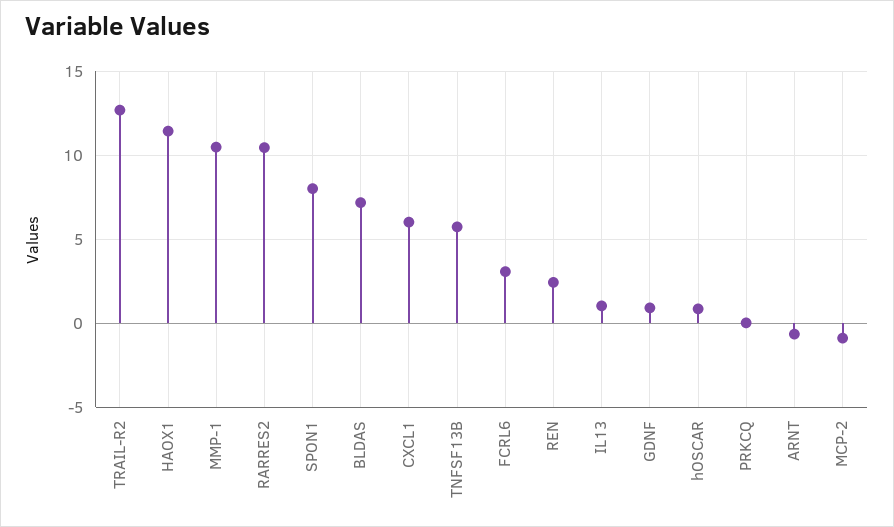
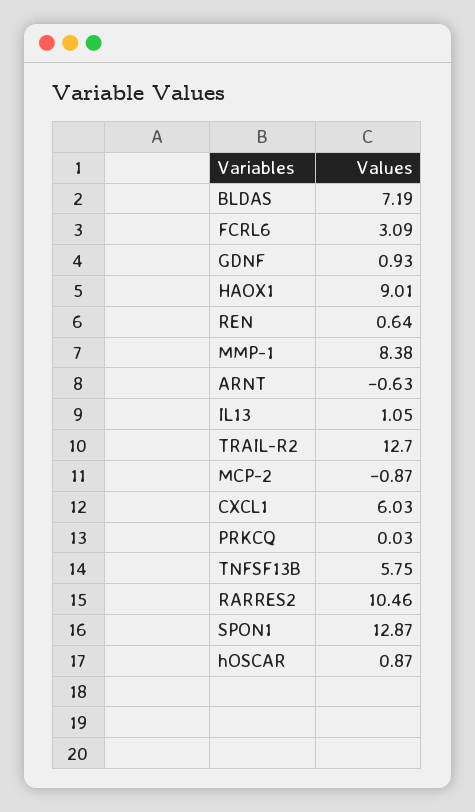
  {
    "TRAIL-R2": 12.7,
-   "HAOX1": 11.5,
+   "HAOX1": 9.01,
-   "MMP-1": 10.5,
+   "MMP-1": 8.38,
    "RARRES2": 10.46,
-   "SPON1": 8,
+   "SPON1": 12.87,
    "BLDAS": 7.19,
    "CXCL1": 6.03,
    "TNFSF13B": 5.75,
    "FCRL6": 3.09,
-   "REN": 2.5,
+   "REN": 0.64,
    "IL13": 1.05,
    "GDNF": 0.93,
    "hOSCAR": 0.87,
    "PRKCQ": 0.03,
    "ARNT": -0.63,
    "MCP-2": -0.87
  }

